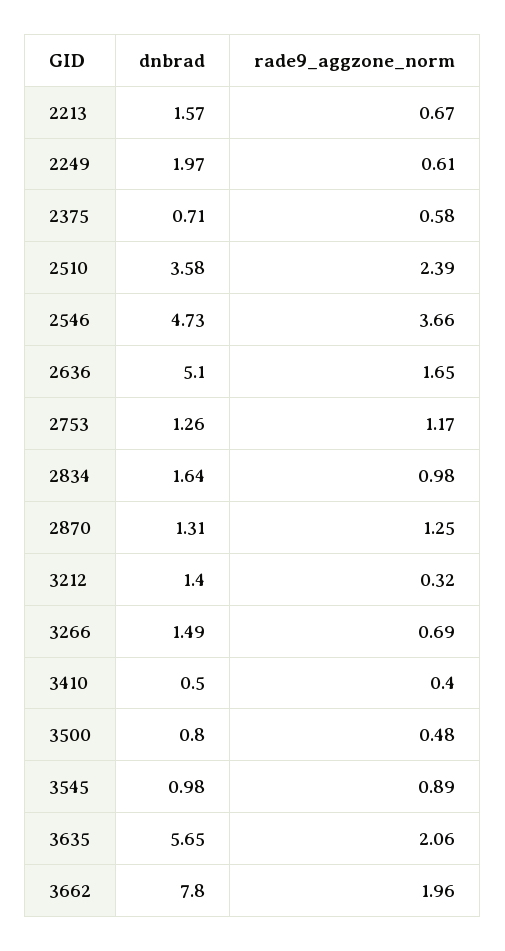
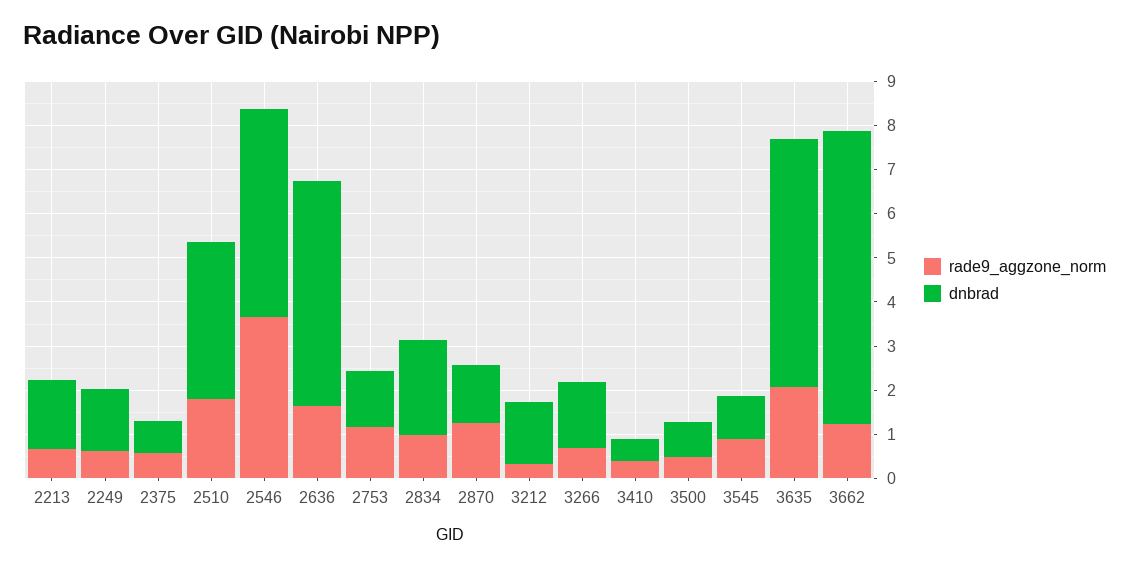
  {
    "dnbrad": {
      "2213": 1.57,
-     "2249": 1.97,
+     "2249": 1.4,
      "2375": 0.71,
      "2510": 3.58,
      "2546": 4.73,
      "2636": 5.1,
      "2753": 1.26,
-     "2834": 1.64,
+     "2834": 2.2,
      "2870": 1.31,
      "3212": 1.4,
      "3266": 1.49,
      "3410": 0.5,
      "3500": 0.8,
      "3545": 0.98,
      "3635": 5.65,
-     "3662": 7.8
+     "3662": 6.6
    },
    "rade9_aggzone_norm": {
      "2213": 0.67,
      "2249": 0.61,
      "2375": 0.58,
-     "2510": 2.39,
+     "2510": 1.8,
      "2546": 3.66,
      "2636": 1.65,
      "2753": 1.17,
      "2834": 0.98,
      "2870": 1.25,
      "3212": 0.32,
      "3266": 0.69,
      "3410": 0.4,
      "3500": 0.48,
      "3545": 0.89,
      "3635": 2.06,
-     "3662": 1.96
+     "3662": 1.2
    }
  }

